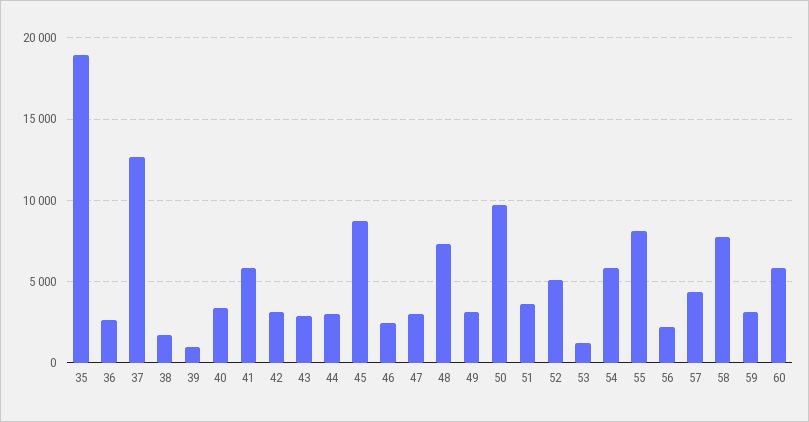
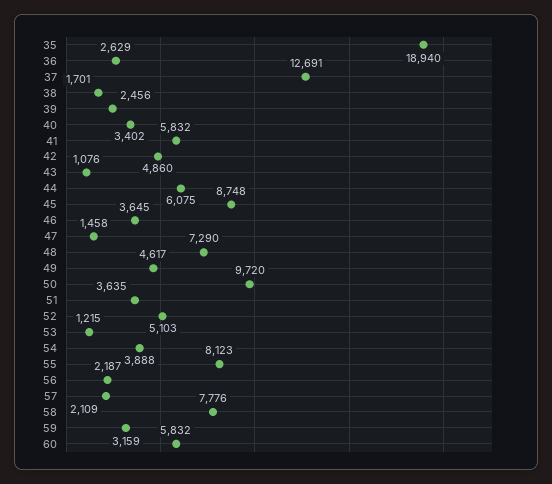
  {
    "35": 18940,
    "36": 2629,
    "37": 12691,
    "38": 1701,
-   "39": 1000,
+   "39": 2456,
    "40": 3402,
    "41": 5832,
-   "42": 3000,
+   "42": 4860,
-   "43": 3000,
+   "43": 1076,
-   "44": 3000,
+   "44": 6075,
    "45": 8748,
-   "46": 2500,
+   "46": 3645,
-   "47": 3000,
+   "47": 1458,
    "48": 7290,
-   "49": 3000,
+   "49": 4617,
    "50": 9720,
    "51": 3635,
    "52": 5103,
    "53": 1215,
-   "54": 6000,
+   "54": 3888,
    "55": 8123,
    "56": 2187,
-   "57": 4500,
+   "57": 2109,
    "58": 7776,
    "59": 3159,
    "60": 5832
  }

